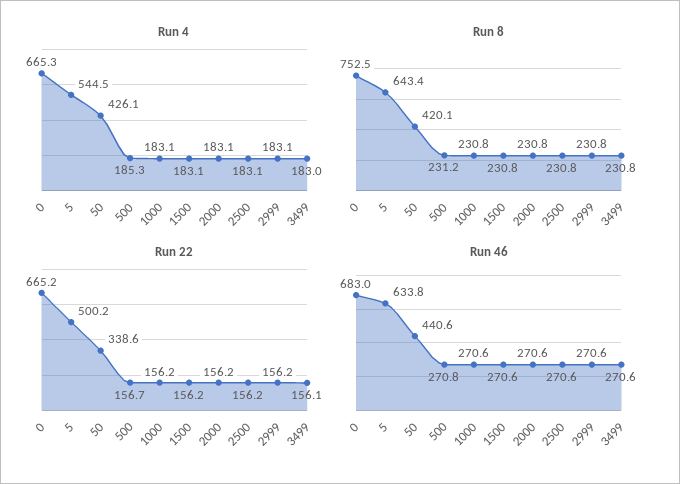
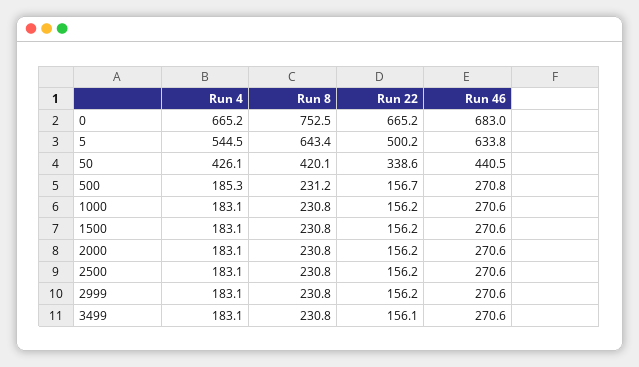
  {
    "Run 4": {
-     "0": 665.3,
+     "0": 665.2,
      "5": 544.5,
      "50": 426.1,
      "500": 185.3,
      "1000": 183.1,
      "1500": 183.1,
      "2000": 183.1,
      "2500": 183.1,
      "2999": 183.1,
-     "3499": 183
+     "3499": 183.1
    },
    "Run 8": {
      "0": 752.5,
      "5": 643.4,
      "50": 420.1,
      "500": 231.2,
      "1000": 230.8,
      "1500": 230.8,
      "2000": 230.8,
      "2500": 230.8,
      "2999": 230.8,
      "3499": 230.8
    },
    "Run 22": {
      "0": 665.2,
      "5": 500.2,
      "50": 338.6,
      "500": 156.7,
      "1000": 156.2,
      "1500": 156.2,
      "2000": 156.2,
      "2500": 156.2,
      "2999": 156.2,
      "3499": 156.1
    },
    "Run 46": {
      "0": 683,
      "5": 633.8,
-     "50": 440.6,
+     "50": 440.5,
      "500": 270.8,
      "1000": 270.6,
      "1500": 270.6,
      "2000": 270.6,
      "2500": 270.6,
      "2999": 270.6,
      "3499": 270.6
    }
  }

